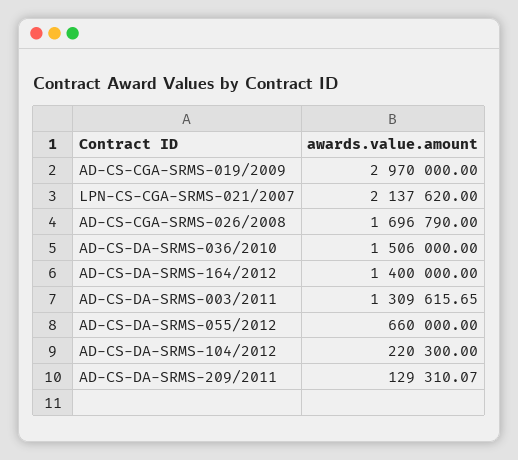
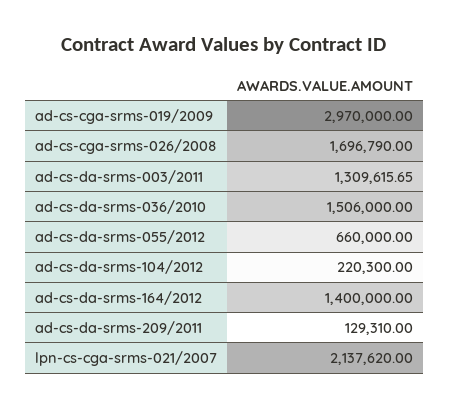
  {
    "AD-CS-CGA-SRMS-019/2009": 2970000,
    "LPN-CS-CGA-SRMS-021/2007": 2137620,
    "AD-CS-CGA-SRMS-026/2008": 1696790,
    "AD-CS-DA-SRMS-036/2010": 1506000,
    "AD-CS-DA-SRMS-164/2012": 1400000,
    "AD-CS-DA-SRMS-003/2011": 1309615.65,
    "AD-CS-DA-SRMS-055/2012": 660000,
    "AD-CS-DA-SRMS-104/2012": 220300,
-   "AD-CS-DA-SRMS-209/2011": 129310.07
+   "AD-CS-DA-SRMS-209/2011": 129310
  }

